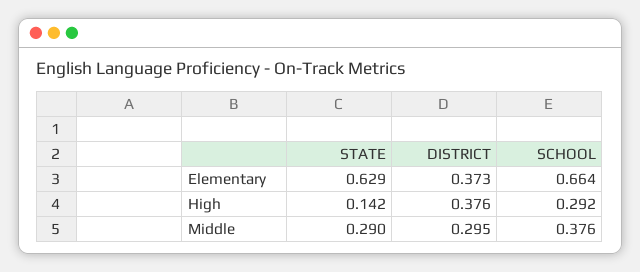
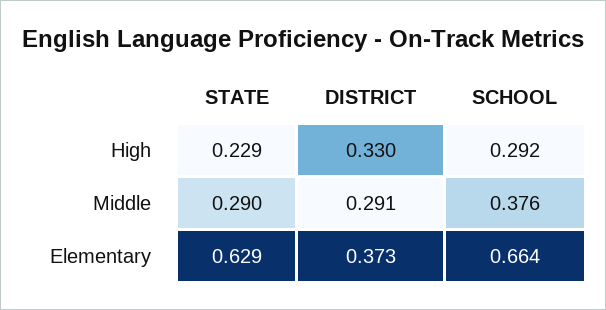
  {
    "STATE": {
      "Elementary": 0.629,
-     "High": 0.142,
+     "High": 0.229,
      "Middle": 0.29
    },
    "DISTRICT": {
      "Elementary": 0.373,
-     "High": 0.376,
+     "High": 0.33,
-     "Middle": 0.295
+     "Middle": 0.291
    },
    "SCHOOL": {
      "Elementary": 0.664,
      "High": 0.292,
      "Middle": 0.376
    }
  }

